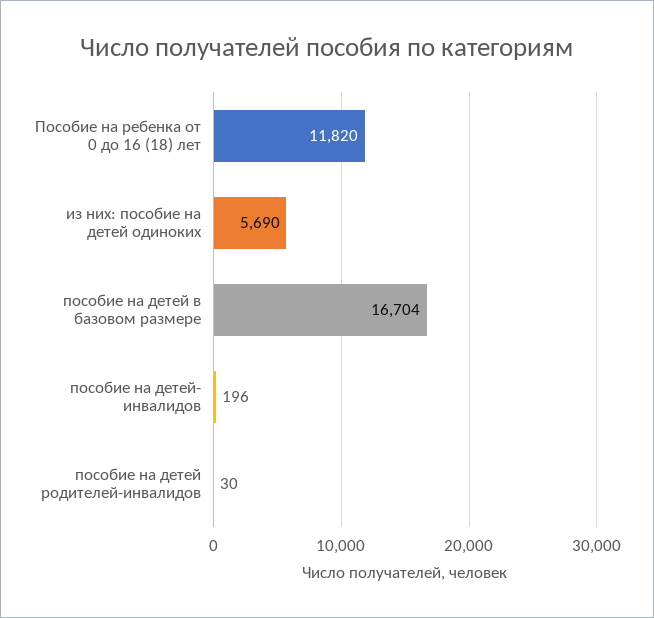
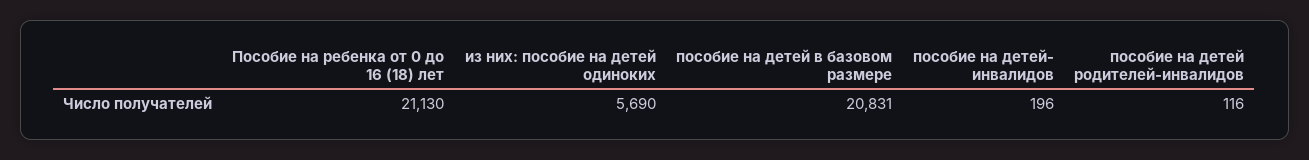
  {
-   "Пособие на ребенка от 0 до 16 (18) лет": 11820,
+   "Пособие на ребенка от 0 до 16 (18) лет": 21130,
    "из них: пособие на детей одиноких": 5690,
-   "пособие на детей в базовом размере": 16704,
+   "пособие на детей в базовом размере": 20831,
    "пособие на детей- инвалидов": 196,
-   "пособие на детей родителей-инвалидов": 30
+   "пособие на детей родителей-инвалидов": 116
  }

